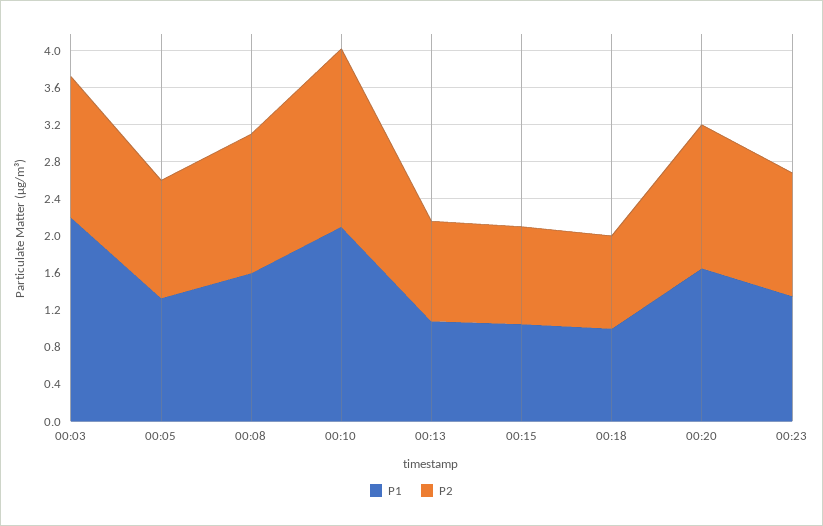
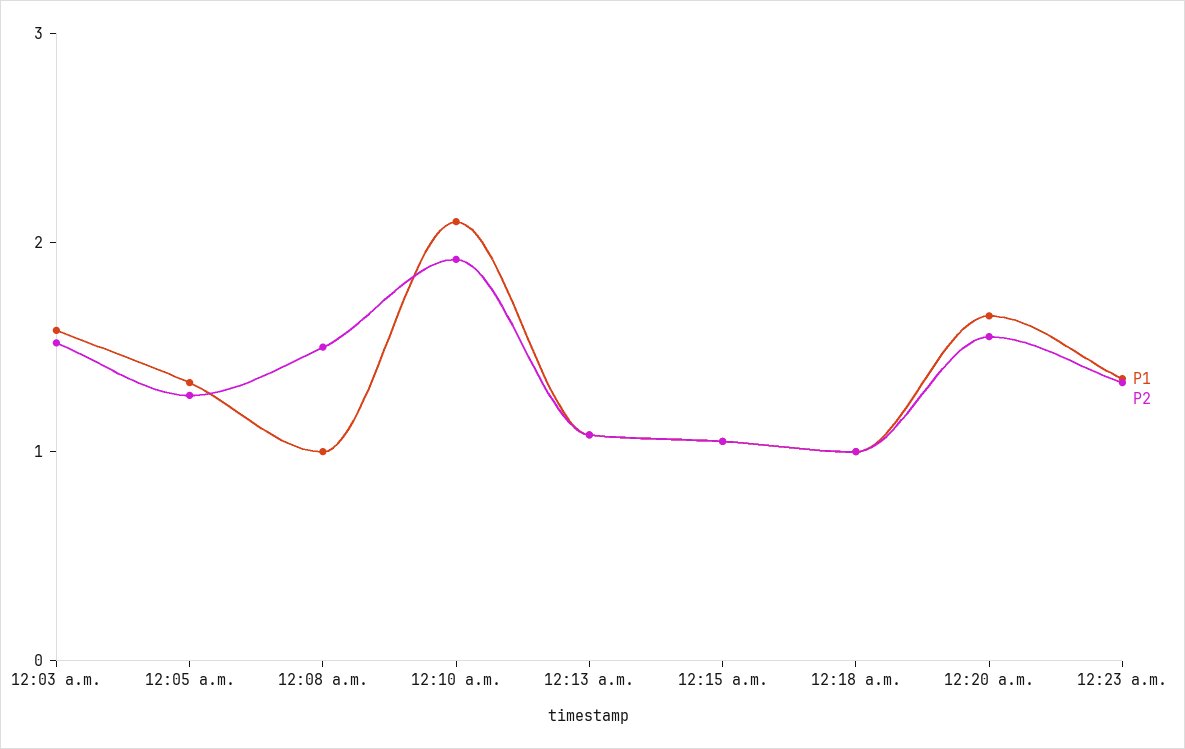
  {
    "P1": {
-     "00:03": 2.2,
+     "00:03": 1.6,
      "00:05": 1.3,
-     "00:08": 1.6,
+     "00:08": 1,
      "00:10": 2.1,
      "00:13": 1.1,
      "00:15": 1.1,
      "00:18": 1,
      "00:20": 1.7,
      "00:23": 1.4
    },
    "P2": {
      "00:03": 1.5,
      "00:05": 1.3,
      "00:08": 1.5,
      "00:10": 1.9,
      "00:13": 1.1,
      "00:15": 1.1,
      "00:18": 1,
      "00:20": 1.6,
      "00:23": 1.3
    }
  }

